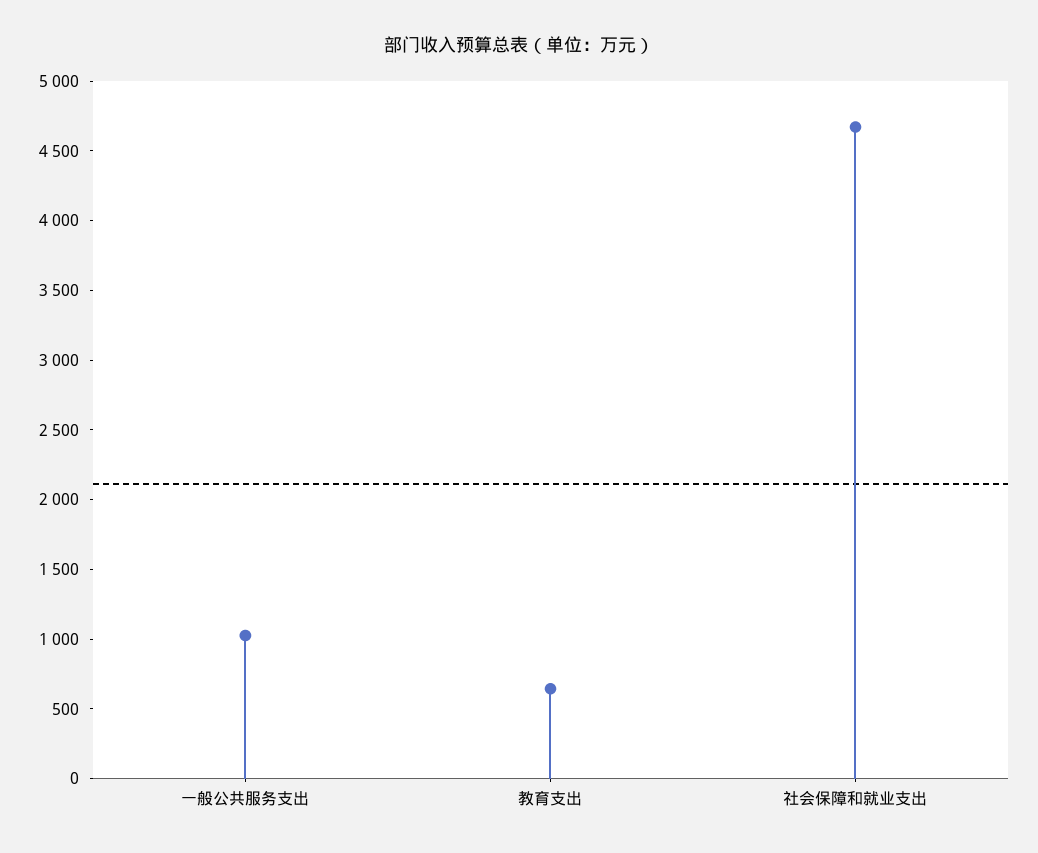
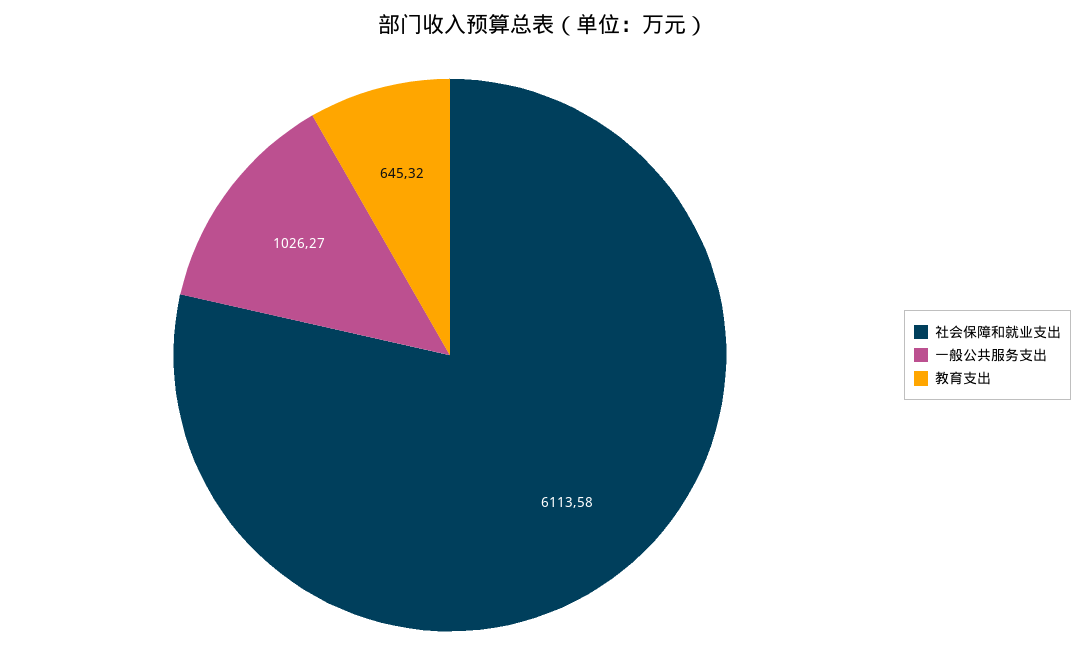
  {
    "一般公共服务支出": 1026.27,
    "教育支出": 645.32,
-   "社会保障和就业支出": 4700
+   "社会保障和就业支出": 6113.58
  }

